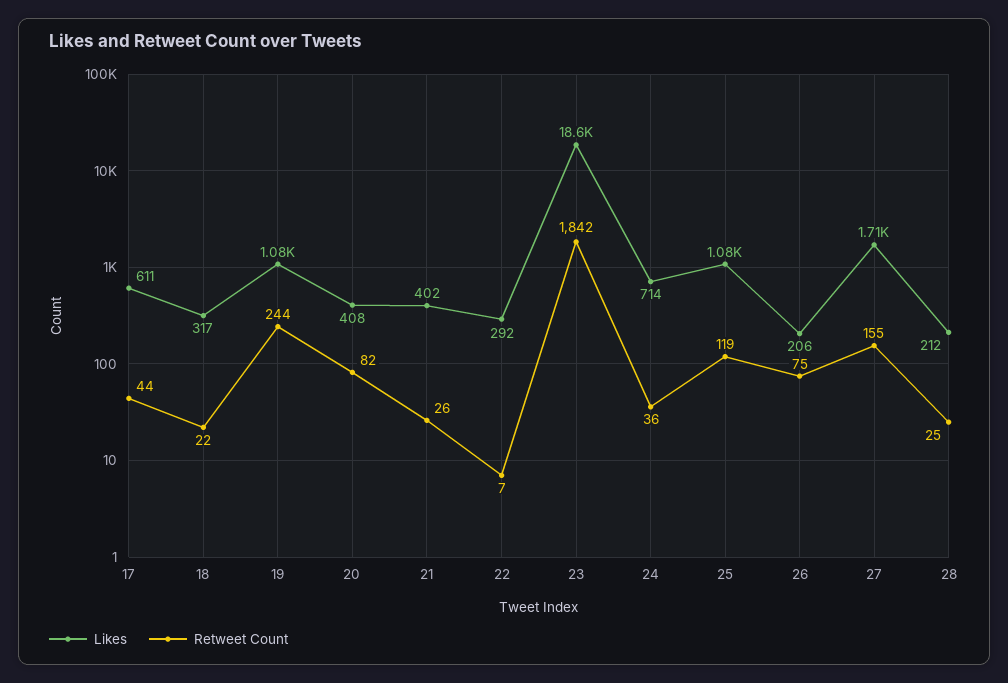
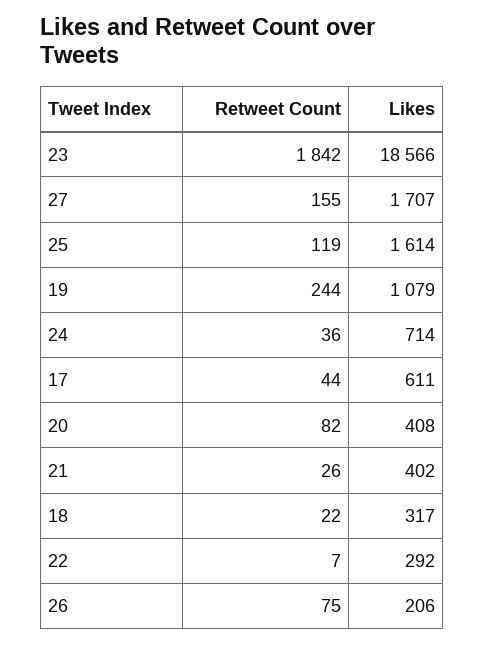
  {
    "Likes": {
      "17": 611,
      "18": 317,
      "19": 1079,
      "20": 408,
      "21": 402,
      "22": 292,
      "23": 18566,
      "24": 714,
-     "25": 1080,
+     "25": 1614,
      "26": 206,
-     "27": 1707,
+     "27": 1707
-     "28": 212
    },
    "Retweet Count": {
      "17": 44,
      "18": 22,
      "19": 244,
      "20": 82,
      "21": 26,
      "22": 7,
      "23": 1842,
      "24": 36,
      "25": 119,
      "26": 75,
-     "27": 155,
+     "27": 155
-     "28": 25
    }
  }

